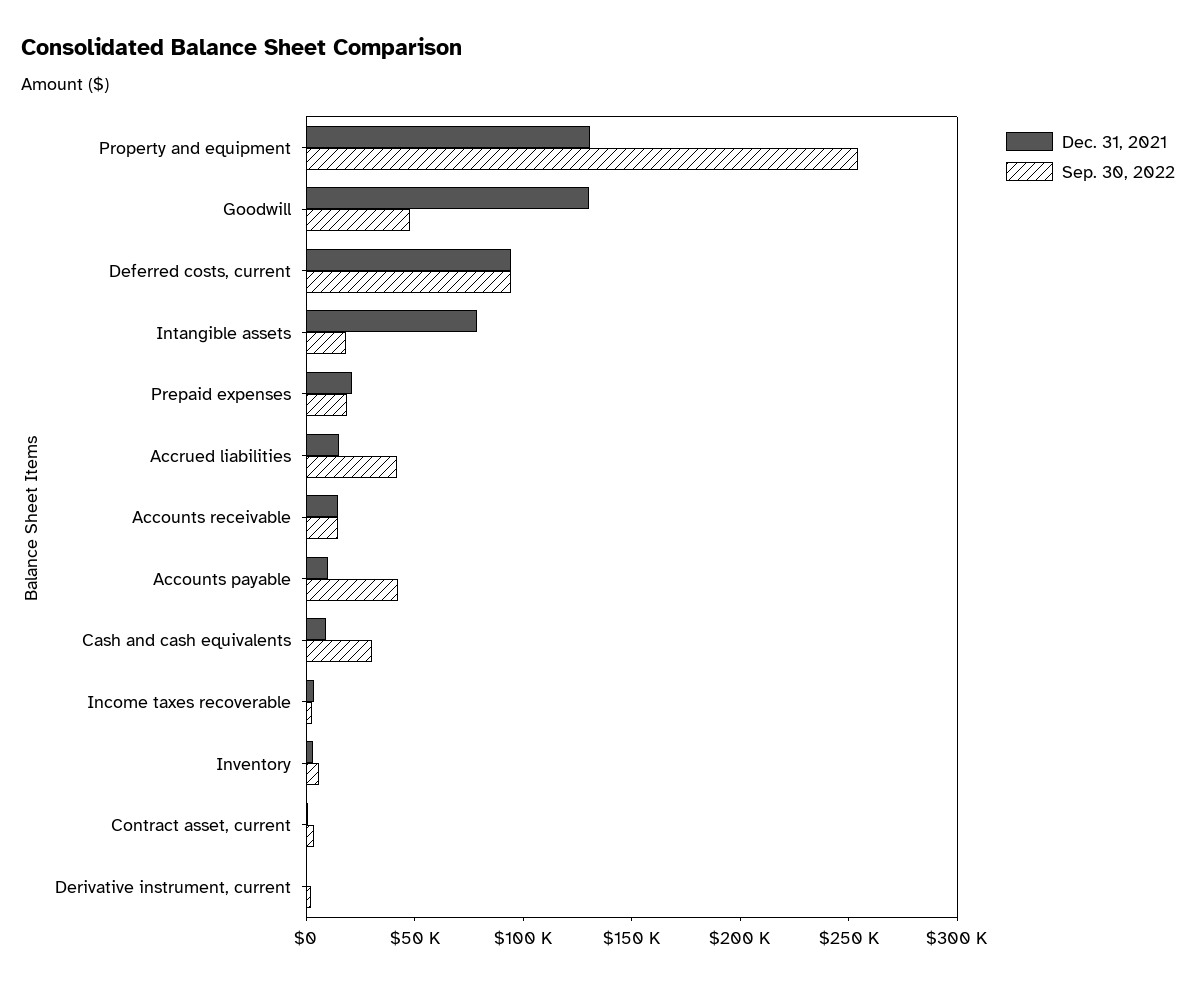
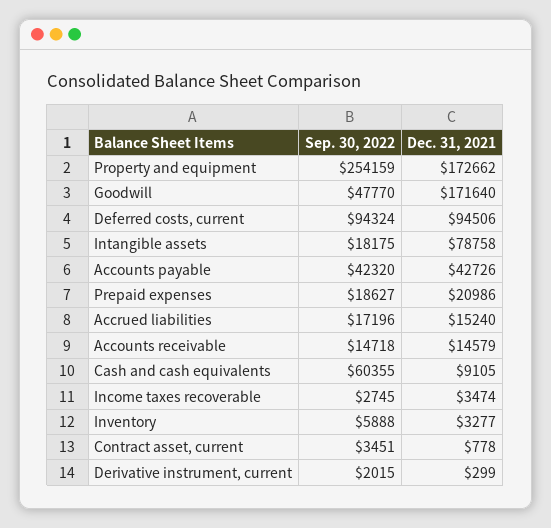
  {
    "Dec. 31, 2021": {
-     "Property and equipment": 130000,
+     "Property and equipment": 172662,
-     "Goodwill": 130000,
+     "Goodwill": 171640,
      "Deferred costs, current": 94506,
      "Intangible assets": 78758,
      "Prepaid expenses": 20986,
      "Accrued liabilities": 15240,
      "Accounts receivable": 14579,
-     "Accounts payable": 10000,
+     "Accounts payable": 42726,
      "Cash and cash equivalents": 9105,
      "Income taxes recoverable": 3474,
      "Inventory": 3277,
      "Contract asset, current": 778,
      "Derivative instrument, current": 299
    },
    "Sep. 30, 2022": {
      "Property and equipment": 254159,
      "Goodwill": 47770,
      "Deferred costs, current": 94324,
      "Intangible assets": 18175,
      "Prepaid expenses": 18627,
-     "Accrued liabilities": 40000,
+     "Accrued liabilities": 17196,
      "Accounts receivable": 14718,
      "Accounts payable": 42320,
-     "Cash and cash equivalents": 30000,
+     "Cash and cash equivalents": 60355,
      "Income taxes recoverable": 2745,
      "Inventory": 5888,
      "Contract asset, current": 3451,
      "Derivative instrument, current": 2015
    }
  }

